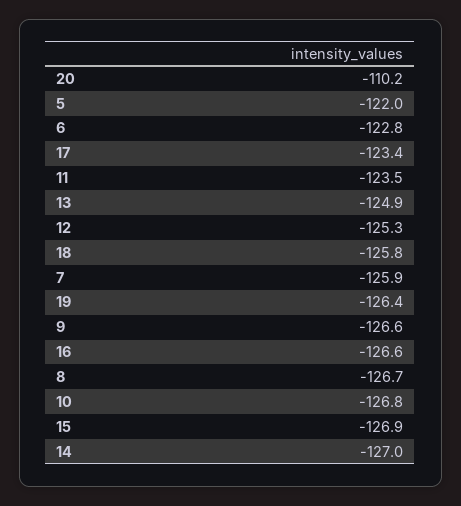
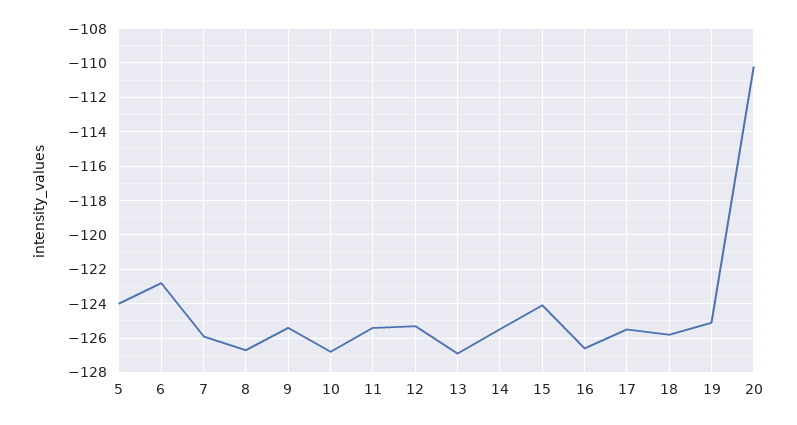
  {
    "20": -110.2,
-   "5": -122,
+   "5": -124,
    "6": -122.8,
-   "17": -123.4,
+   "17": -125.5,
-   "11": -123.5,
+   "11": -125.5,
-   "13": -124.9,
+   "13": -127,
    "12": -125.3,
    "18": -125.8,
    "7": -125.9,
-   "19": -126.4,
+   "19": -125,
-   "9": -126.6,
+   "9": -125.5,
    "16": -126.6,
    "8": -126.7,
    "10": -126.8,
-   "15": -126.9,
+   "15": -124,
-   "14": -127
+   "14": -125.5
  }

